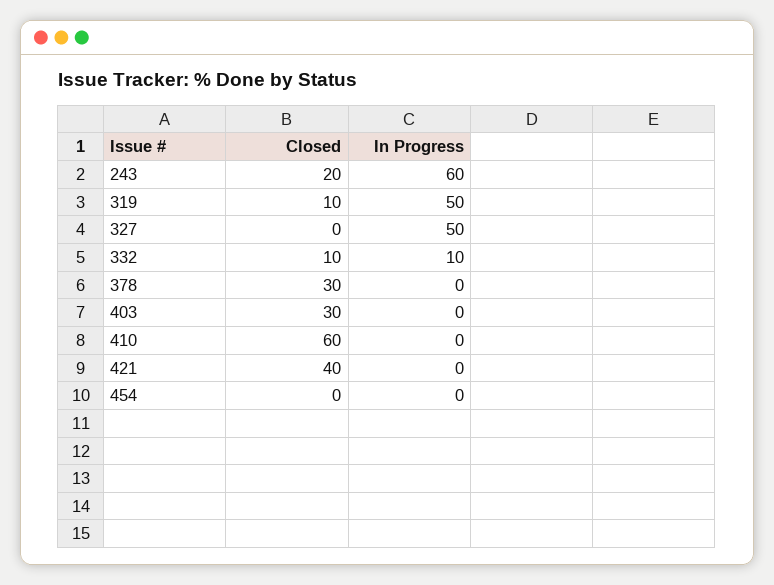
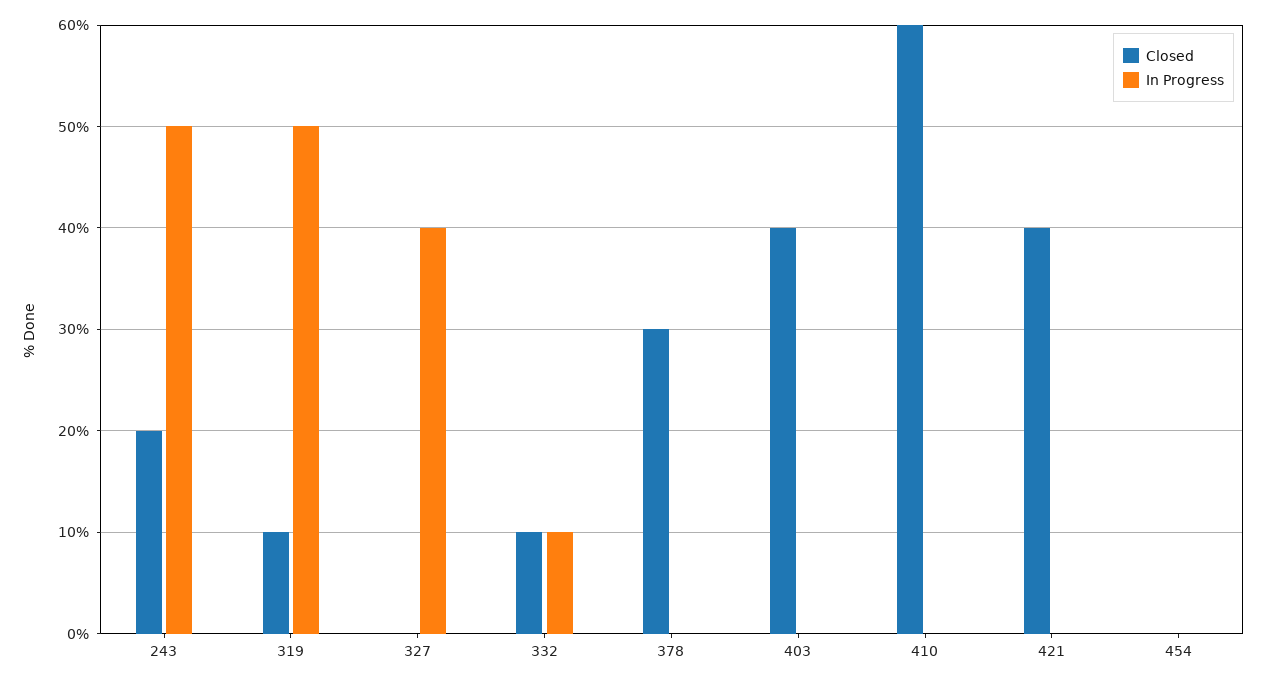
  {
    "Closed": {
      "243": 20,
      "319": 10,
      "327": 0,
      "332": 10,
      "378": 30,
-     "403": 30,
+     "403": 40,
      "410": 60,
      "421": 40,
      "454": 0
    },
    "In Progress": {
-     "243": 60,
+     "243": 50,
      "319": 50,
-     "327": 50,
+     "327": 40,
      "332": 10,
      "378": 0,
      "403": 0,
      "410": 0,
      "421": 0,
      "454": 0
    }
  }

